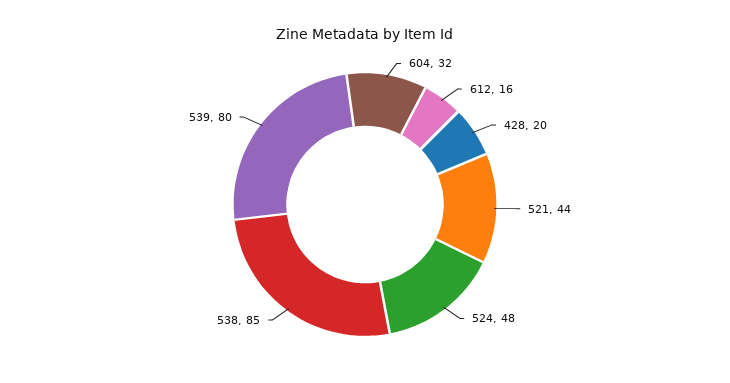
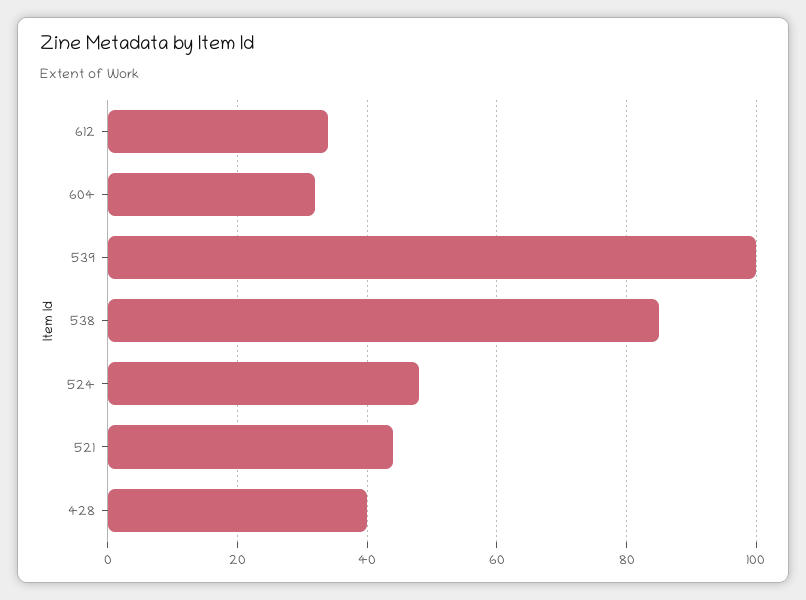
  {
    "604": 32,
-   "612": 16,
+   "612": 35,
-   "428": 20,
+   "428": 40,
    "521": 44,
    "524": 48,
    "538": 85,
-   "539": 80
+   "539": 100
  }

